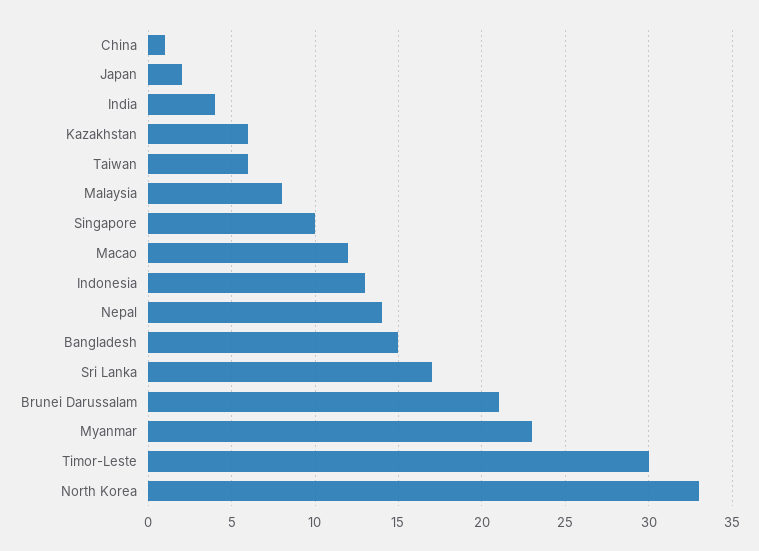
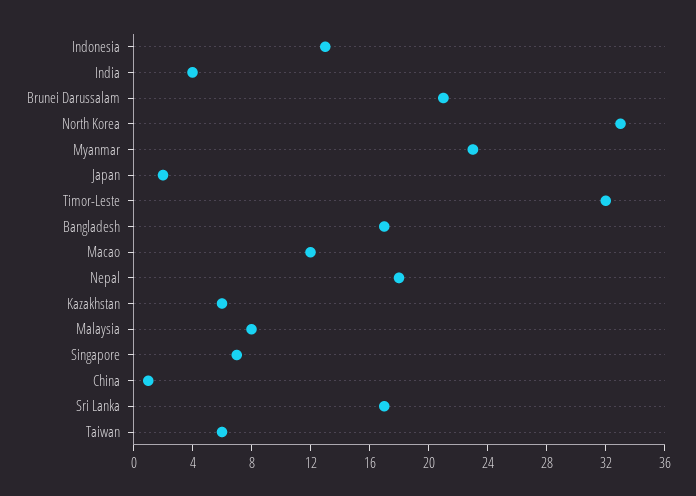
  {
    "China": 1,
    "Japan": 2,
    "India": 4,
    "Kazakhstan": 6,
    "Taiwan": 6,
    "Malaysia": 8,
-   "Singapore": 10,
+   "Singapore": 7,
    "Macao": 12,
    "Indonesia": 13,
-   "Nepal": 14,
+   "Nepal": 18,
-   "Bangladesh": 15,
+   "Bangladesh": 17,
    "Sri Lanka": 17,
    "Brunei Darussalam": 21,
    "Myanmar": 23,
-   "Timor-Leste": 30,
+   "Timor-Leste": 32,
    "North Korea": 33
  }

